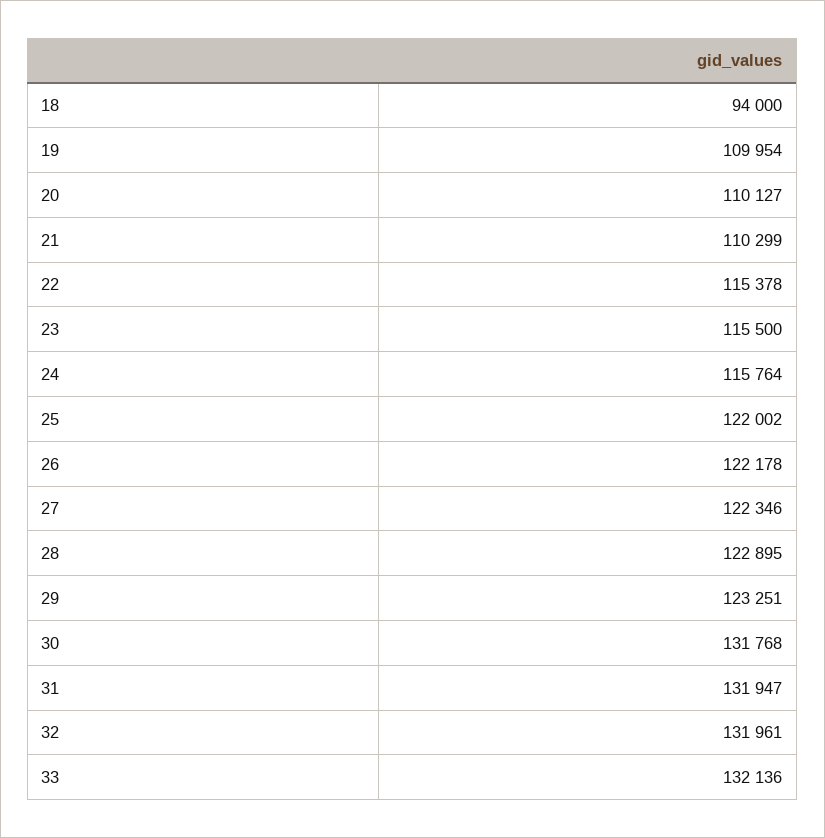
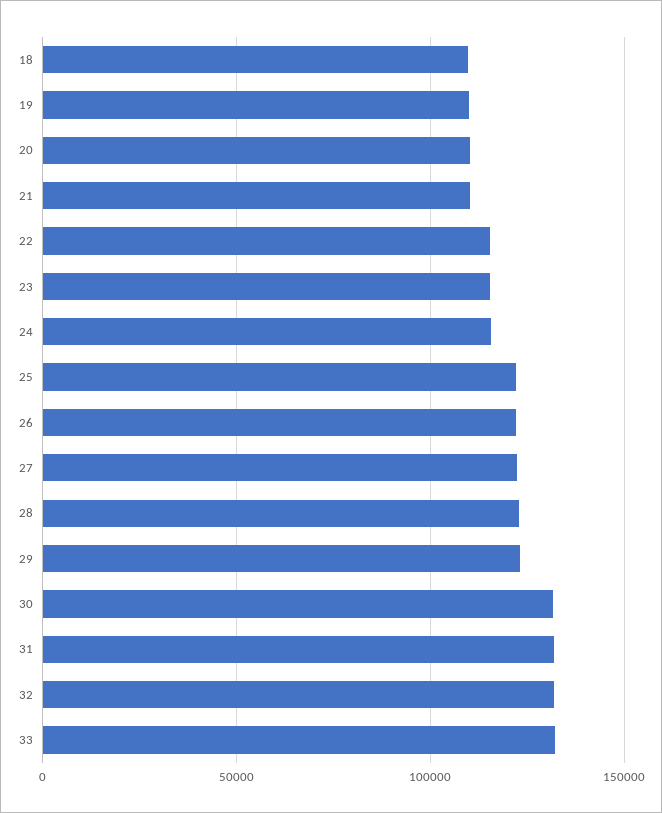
  {
-   "18": 94000,
+   "18": 110000,
    "19": 109954,
    "20": 110127,
    "21": 110299,
    "22": 115378,
    "23": 115500,
    "24": 115764,
    "25": 122002,
    "26": 122178,
    "27": 122346,
    "28": 122895,
    "29": 123251,
    "30": 131768,
    "31": 131947,
    "32": 131961,
    "33": 132136
  }

